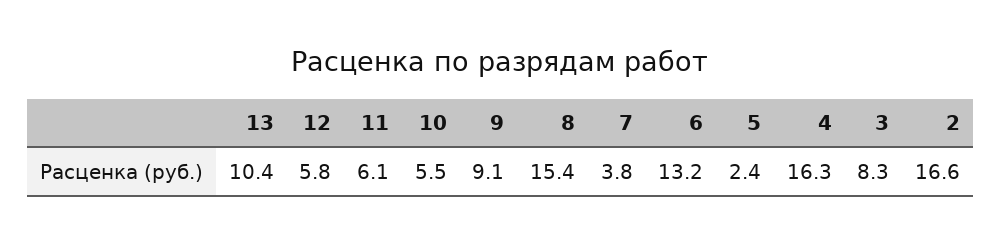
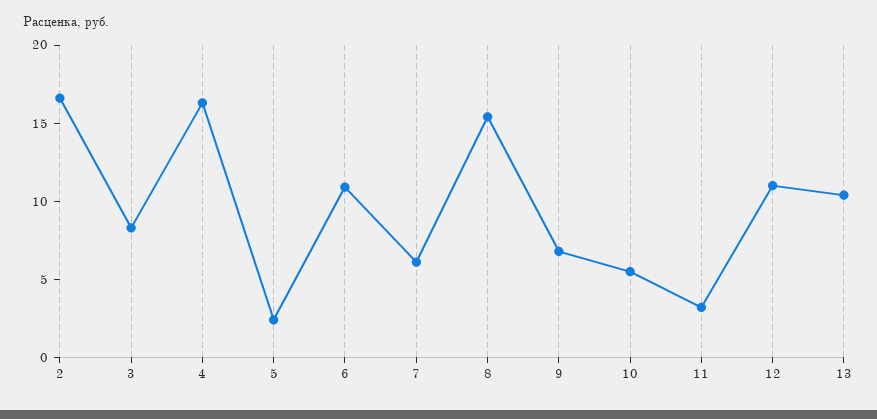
  {
    "13": 10.4,
-   "12": 5.8,
+   "12": 11,
-   "11": 6.1,
+   "11": 3,
    "10": 5.5,
-   "9": 9.1,
+   "9": 7,
    "8": 15.4,
-   "7": 3.8,
+   "7": 6,
-   "6": 13.2,
+   "6": 11,
    "5": 2.4,
    "4": 16.3,
    "3": 8.3,
    "2": 16.6
  }

